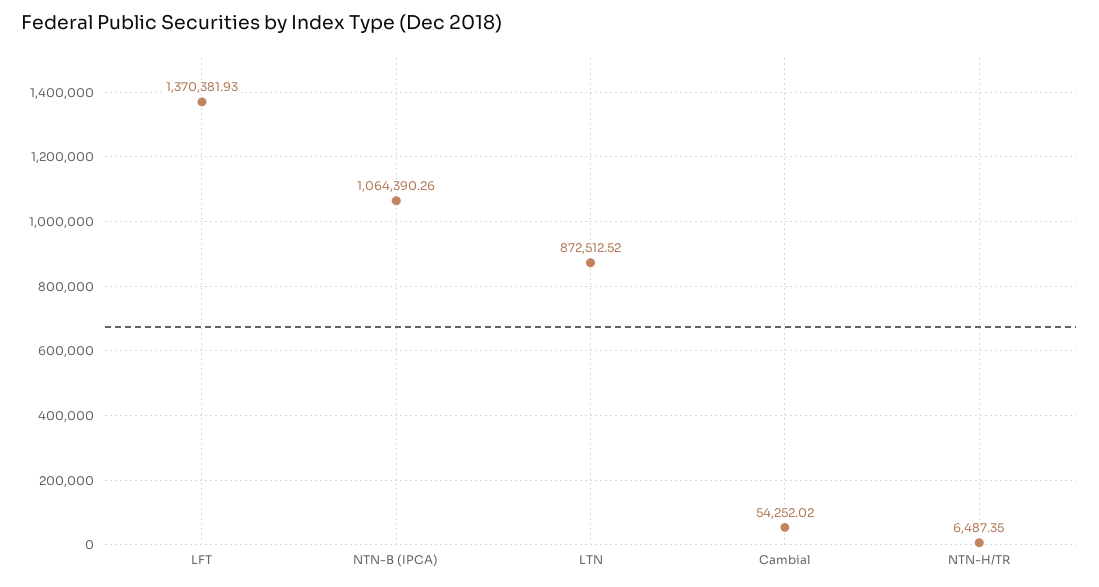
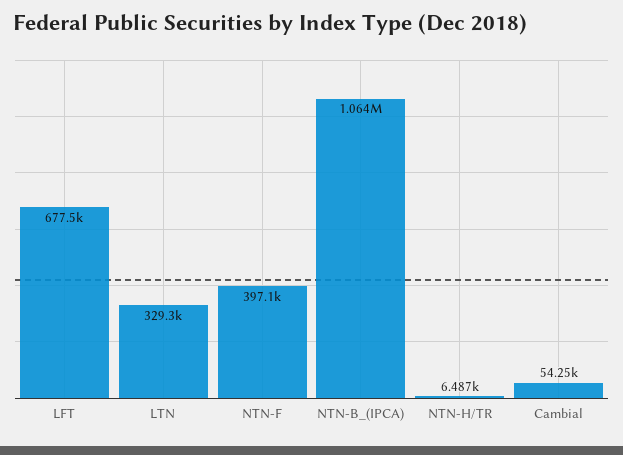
  {
-   "LFT": 1370381.93,
+   "LFT": 677500,
    "NTN-B (IPCA)": 1064390.26,
-   "LTN": 872512.52,
+   "LTN": 329300,
    "Cambial": 54252.02,
-   "NTN-H/TR": 6487.35
+   "NTN-H/TR": 6487.35,
+   "NTN-F": 397100
  }

